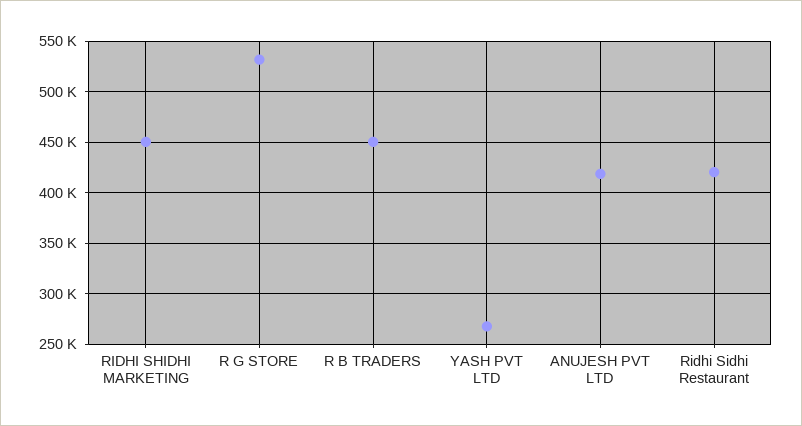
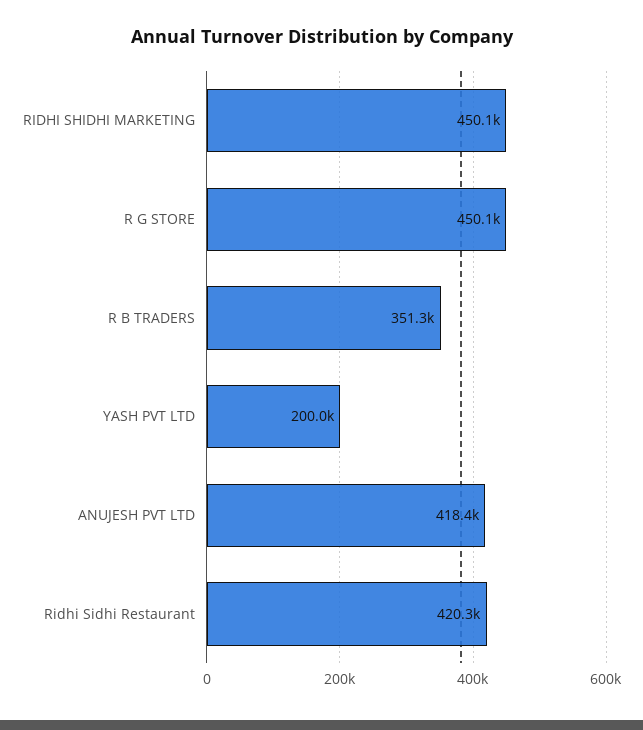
  {
    "RIDHI SHIDHI MARKETING": 450100,
-   "R G STORE": 530000,
+   "R G STORE": 450100,
-   "R B TRADERS": 450000,
+   "R B TRADERS": 351300,
-   "YASH PVT LTD": 270000,
+   "YASH PVT LTD": 200000,
    "ANUJESH PVT LTD": 418400,
    "Ridhi Sidhi Restaurant": 420300
  }

